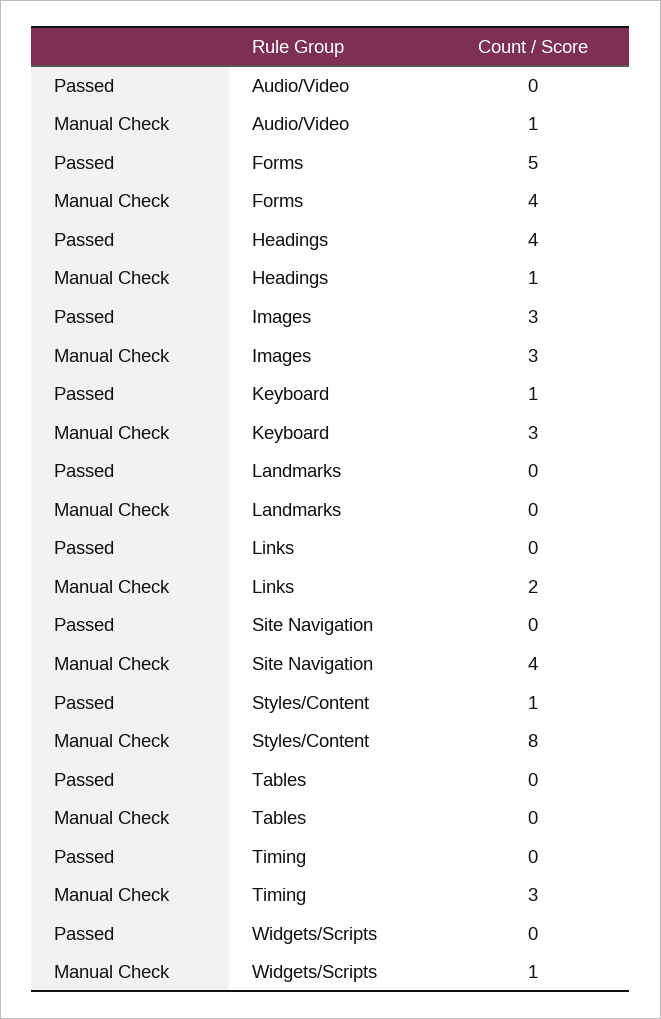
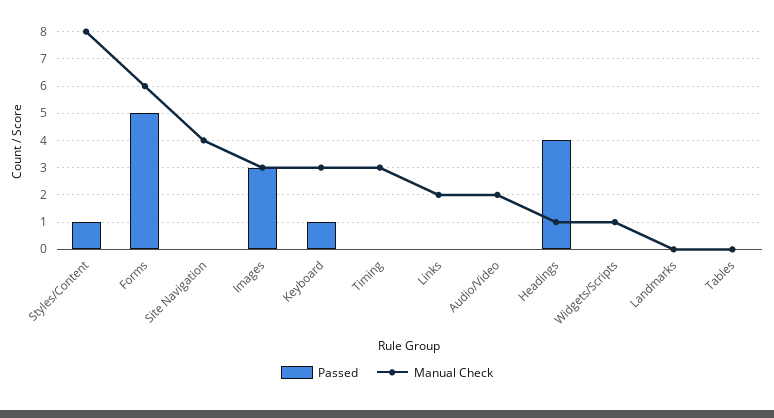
  {
    "Passed": {
      "Audio/Video": 0,
      "Forms": 5,
      "Headings": 4,
      "Images": 3,
      "Keyboard": 1,
      "Landmarks": 0,
      "Links": 0,
      "Site Navigation": 0,
      "Styles/Content": 1,
      "Tables": 0,
      "Timing": 0,
      "Widgets/Scripts": 0
    },
    "Manual Check": {
-     "Audio/Video": 1,
+     "Audio/Video": 2,
-     "Forms": 4,
+     "Forms": 6,
      "Headings": 1,
      "Images": 3,
      "Keyboard": 3,
      "Landmarks": 0,
      "Links": 2,
      "Site Navigation": 4,
      "Styles/Content": 8,
      "Tables": 0,
      "Timing": 3,
      "Widgets/Scripts": 1
    }
  }

